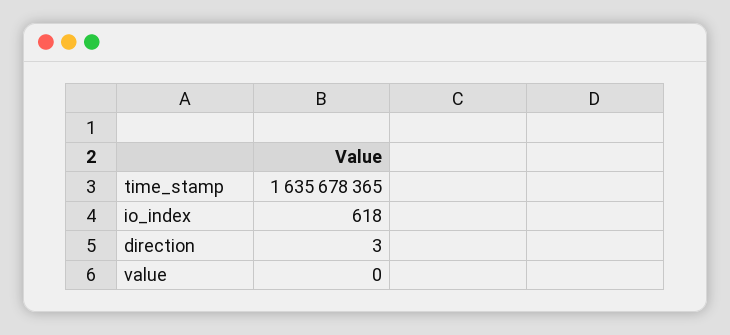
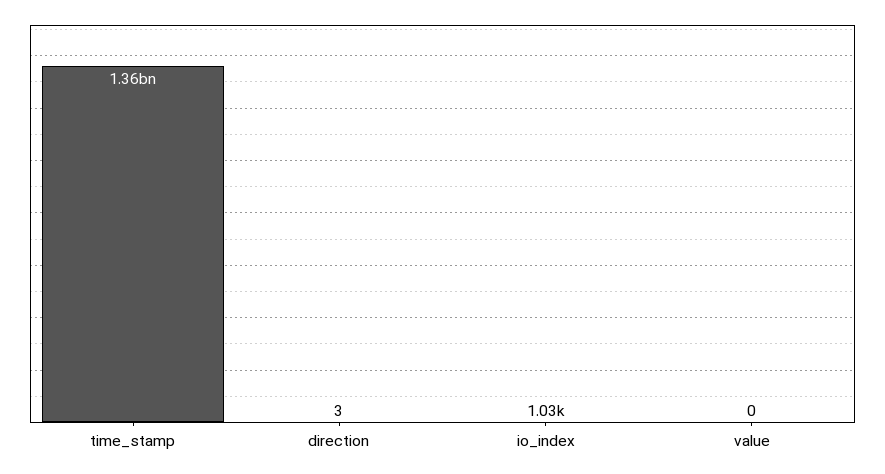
  {
-   "time_stamp": 1635678365,
+   "time_stamp": 1360000000,
-   "io_index": 618,
+   "io_index": 1030,
    "direction": 3,
    "value": 0
  }

